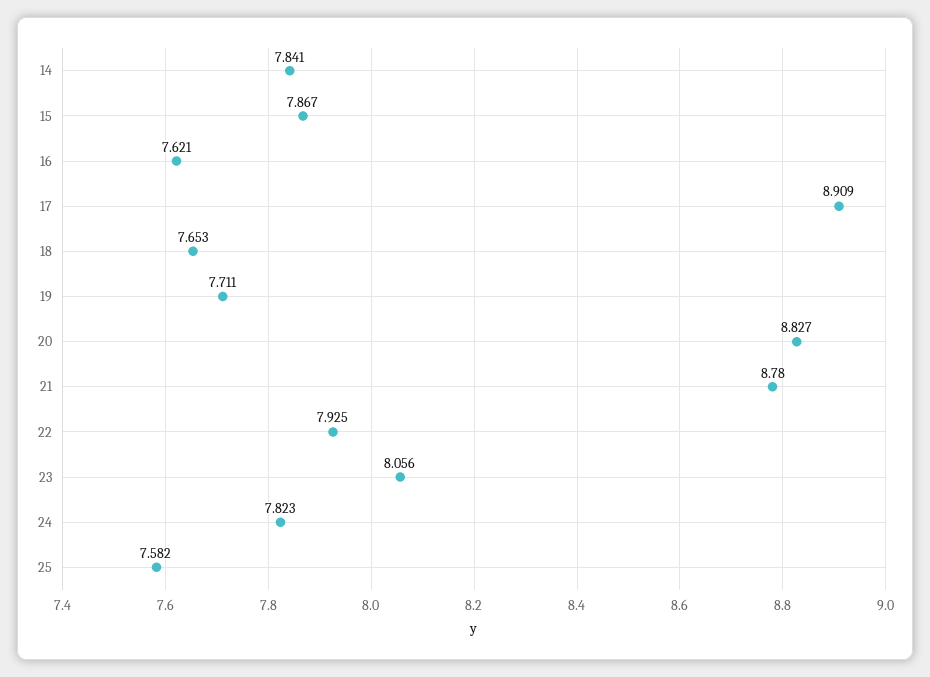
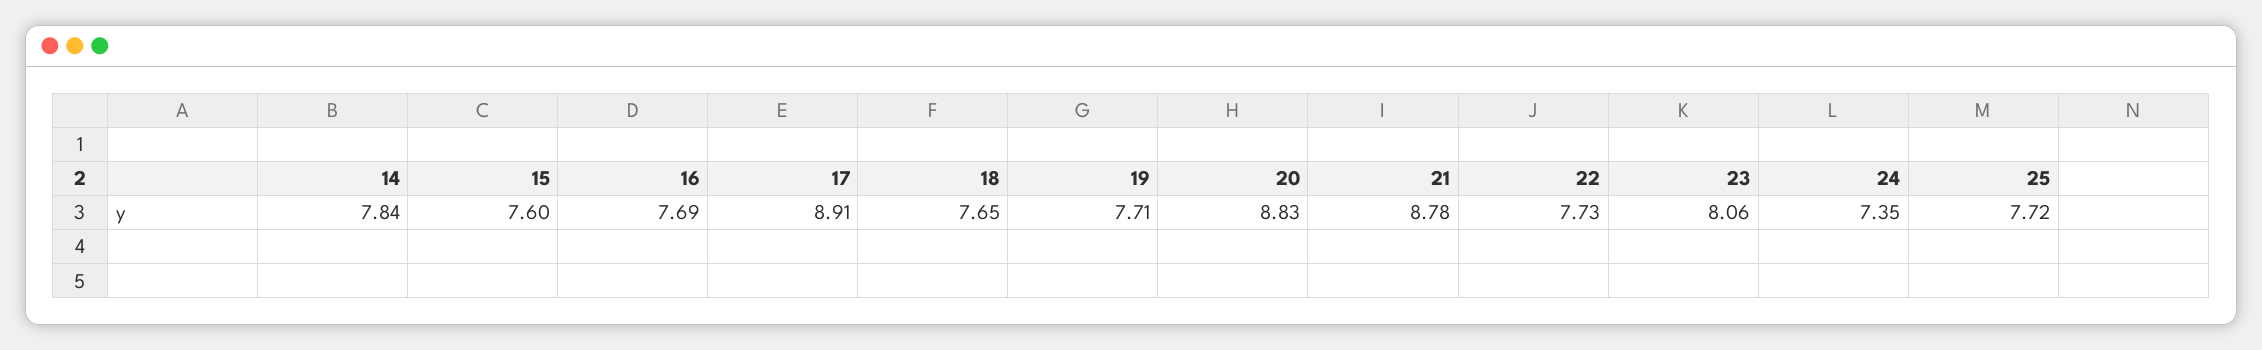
  {
    "14": 7.841,
-   "15": 7.867,
+   "15": 7.6,
-   "16": 7.621,
+   "16": 7.69,
    "17": 8.909,
    "18": 7.653,
    "19": 7.711,
    "20": 8.827,
    "21": 8.78,
-   "22": 7.925,
+   "22": 7.73,
    "23": 8.056,
-   "24": 7.823,
+   "24": 7.35,
-   "25": 7.582
+   "25": 7.72
  }

